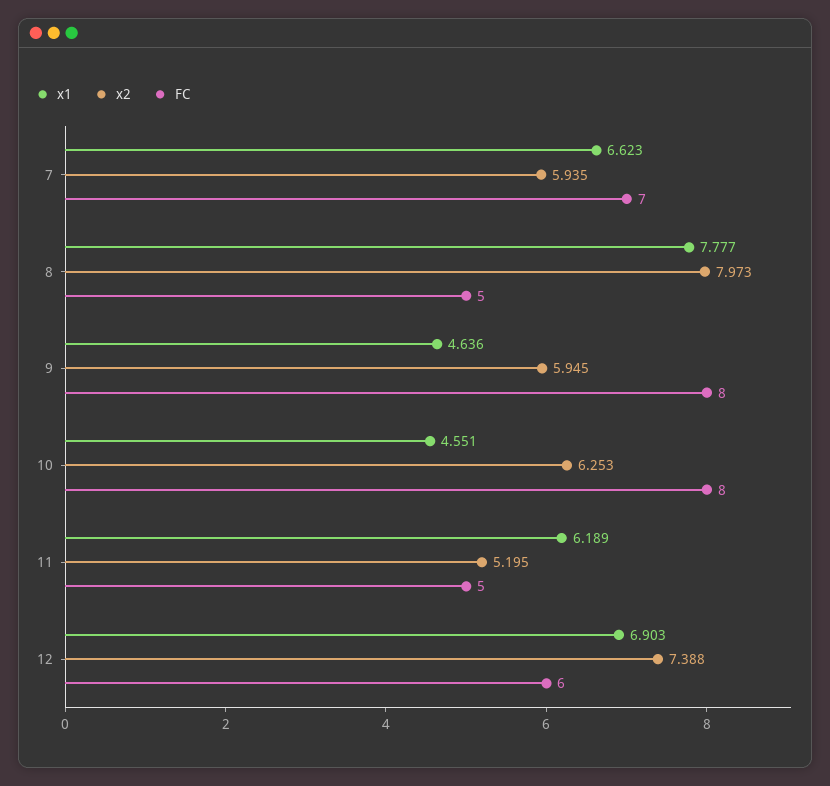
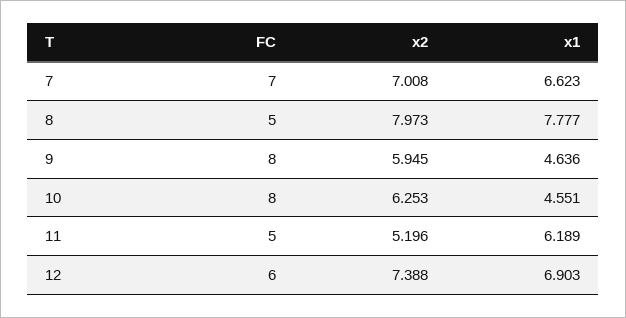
  {
    "x1": {
      "7": 6.623,
      "8": 7.777,
      "9": 4.636,
      "10": 4.551,
      "11": 6.189,
      "12": 6.903
    },
    "x2": {
-     "7": 5.935,
+     "7": 7.008,
      "8": 7.973,
      "9": 5.945,
      "10": 6.253,
-     "11": 5.195,
+     "11": 5.196,
      "12": 7.388
    },
    "FC": {
      "7": 7,
      "8": 5,
      "9": 8,
      "10": 8,
      "11": 5,
      "12": 6
    }
  }

